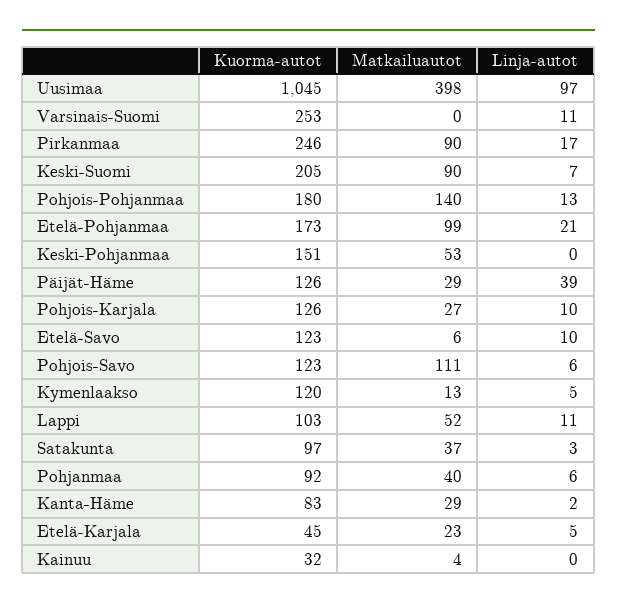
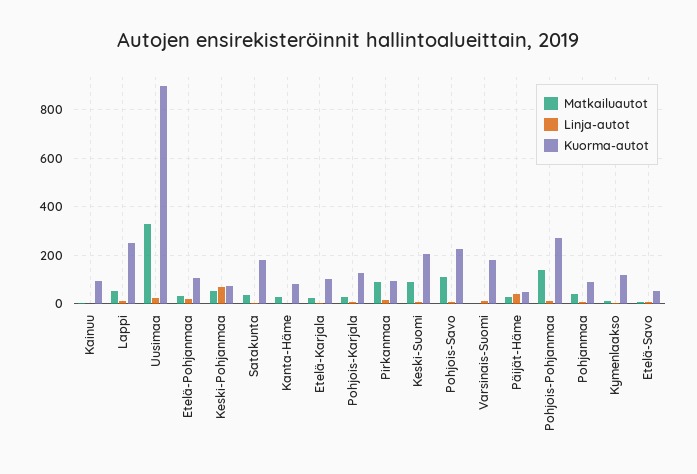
  {
    "Kuorma-autot": {
-     "Uusimaa": 1045,
+     "Uusimaa": 900,
-     "Varsinais-Suomi": 253,
+     "Varsinais-Suomi": 175,
-     "Pirkanmaa": 246,
+     "Pirkanmaa": 100,
      "Keski-Suomi": 205,
-     "Pohjois-Pohjanmaa": 180,
+     "Pohjois-Pohjanmaa": 275,
-     "Etelä-Pohjanmaa": 173,
+     "Etelä-Pohjanmaa": 100,
-     "Keski-Pohjanmaa": 151,
+     "Keski-Pohjanmaa": 75,
-     "Päijät-Häme": 126,
+     "Päijät-Häme": 50,
      "Pohjois-Karjala": 126,
-     "Etelä-Savo": 123,
+     "Etelä-Savo": 50,
-     "Pohjois-Savo": 123,
+     "Pohjois-Savo": 225,
      "Kymenlaakso": 120,
-     "Lappi": 103,
+     "Lappi": 250,
-     "Satakunta": 97,
+     "Satakunta": 175,
      "Pohjanmaa": 92,
      "Kanta-Häme": 83,
-     "Etelä-Karjala": 45,
+     "Etelä-Karjala": 100,
-     "Kainuu": 32
+     "Kainuu": 100
    },
    "Matkailuautot": {
-     "Uusimaa": 398,
+     "Uusimaa": 325,
      "Varsinais-Suomi": 0,
      "Pirkanmaa": 90,
      "Keski-Suomi": 90,
      "Pohjois-Pohjanmaa": 140,
-     "Etelä-Pohjanmaa": 99,
+     "Etelä-Pohjanmaa": 25,
      "Keski-Pohjanmaa": 53,
      "Päijät-Häme": 29,
      "Pohjois-Karjala": 27,
      "Etelä-Savo": 6,
      "Pohjois-Savo": 111,
      "Kymenlaakso": 13,
      "Lappi": 52,
      "Satakunta": 37,
      "Pohjanmaa": 40,
      "Kanta-Häme": 29,
      "Etelä-Karjala": 23,
      "Kainuu": 4
    },
    "Linja-autot": {
-     "Uusimaa": 97,
+     "Uusimaa": 25,
      "Varsinais-Suomi": 11,
      "Pirkanmaa": 17,
      "Keski-Suomi": 7,
      "Pohjois-Pohjanmaa": 13,
      "Etelä-Pohjanmaa": 21,
-     "Keski-Pohjanmaa": 0,
+     "Keski-Pohjanmaa": 75,
      "Päijät-Häme": 39,
      "Pohjois-Karjala": 10,
      "Etelä-Savo": 10,
      "Pohjois-Savo": 6,
      "Kymenlaakso": 5,
      "Lappi": 11,
      "Satakunta": 3,
      "Pohjanmaa": 6,
      "Kanta-Häme": 2,
      "Etelä-Karjala": 5,
      "Kainuu": 0
    }
  }

